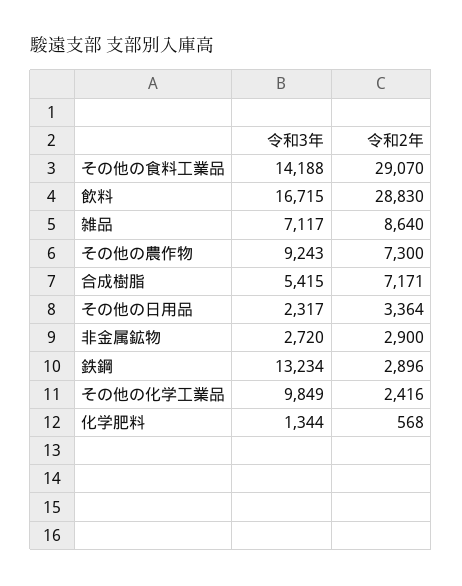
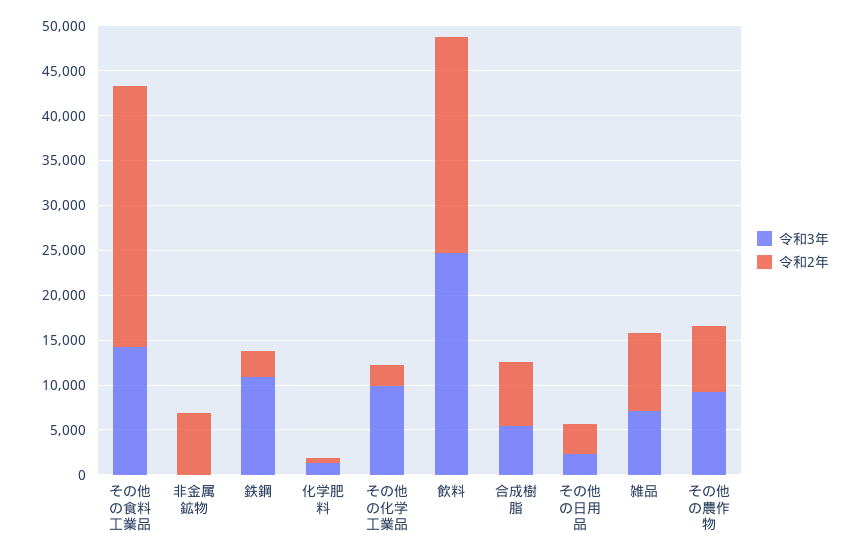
  {
    "令和3年": {
      "その他の食料工業品": 14188,
-     "飲料": 16715,
+     "飲料": 25000,
      "雑品": 7117,
      "その他の農作物": 9243,
      "合成樹脂": 5415,
      "その他の日用品": 2317,
-     "非金属鉱物": 2720,
+     "非金属鉱物": 0,
-     "鉄鋼": 13234,
+     "鉄鋼": 11000,
      "その他の化学工業品": 9849,
      "化学肥料": 1344
    },
    "令和2年": {
      "その他の食料工業品": 29070,
-     "飲料": 28830,
+     "飲料": 24000,
      "雑品": 8640,
      "その他の農作物": 7300,
      "合成樹脂": 7171,
      "その他の日用品": 3364,
-     "非金属鉱物": 2900,
+     "非金属鉱物": 7000,
      "鉄鋼": 2896,
      "その他の化学工業品": 2416,
      "化学肥料": 568
    }
  }

